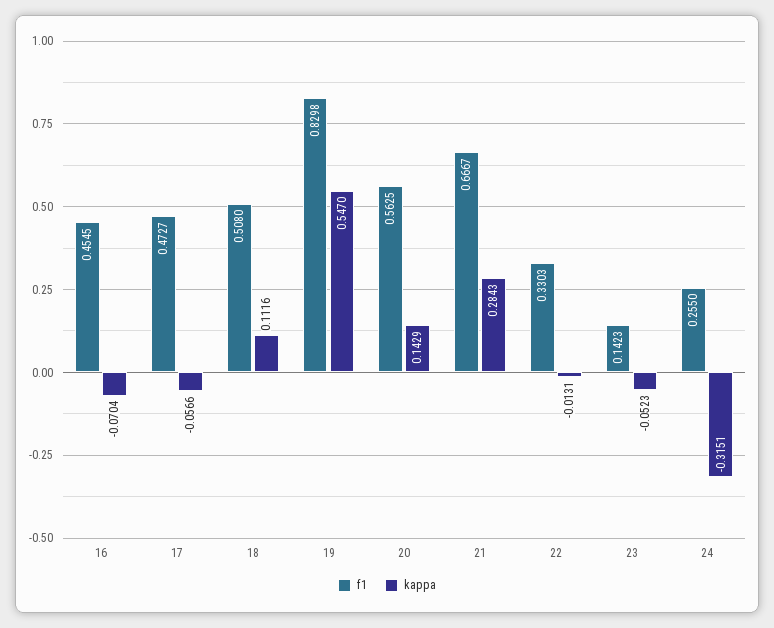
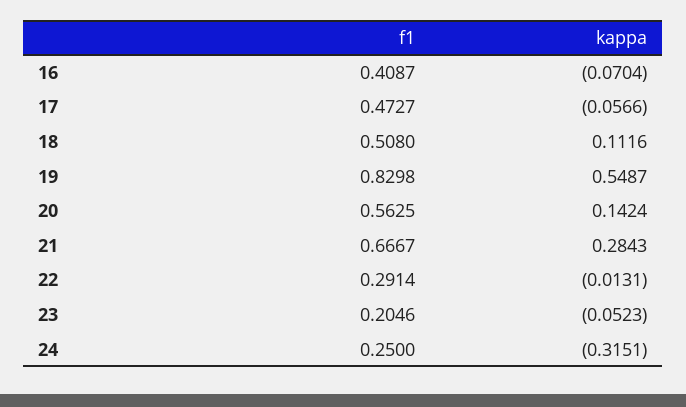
  {
    "f1": {
-     "16": 0.4545,
+     "16": 0.4087,
      "17": 0.4727,
      "18": 0.508,
      "19": 0.8298,
      "20": 0.5625,
      "21": 0.6667,
-     "22": 0.3303,
+     "22": 0.2914,
-     "23": 0.1423,
+     "23": 0.2046,
-     "24": 0.255
+     "24": 0.25
    },
    "kappa": {
      "16": -0.0704,
      "17": -0.0566,
      "18": 0.1116,
-     "19": 0.547,
+     "19": 0.5487,
-     "20": 0.1429,
+     "20": 0.1424,
      "21": 0.2843,
      "22": -0.0131,
      "23": -0.0523,
      "24": -0.3151
    }
  }

